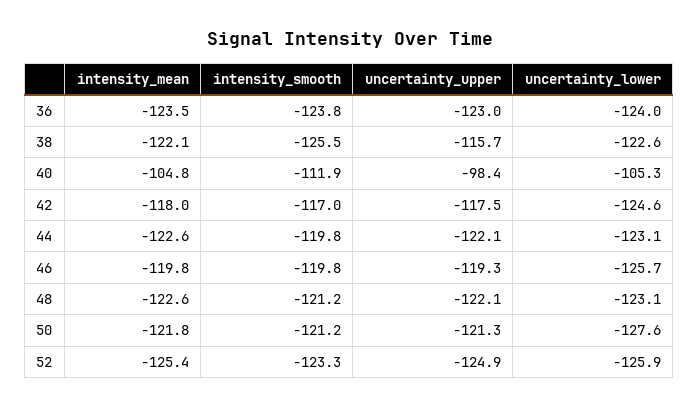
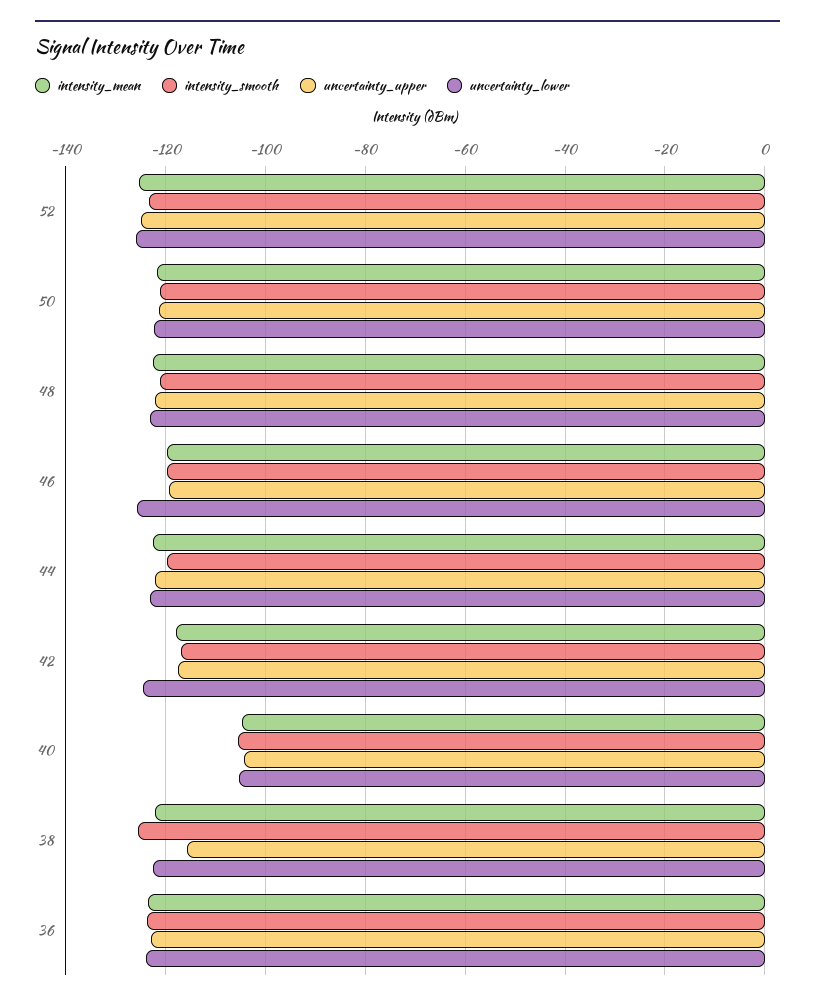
  {
    "intensity_mean": {
      "36": -123.5,
      "38": -122.1,
      "40": -104.8,
      "42": -118,
      "44": -122.6,
      "46": -119.8,
      "48": -122.6,
      "50": -121.8,
      "52": -125.4
    },
    "intensity_smooth": {
      "36": -123.8,
      "38": -125.5,
-     "40": -111.9,
+     "40": -106,
      "42": -117,
      "44": -119.8,
      "46": -119.8,
      "48": -121.2,
      "50": -121.2,
      "52": -123.3
    },
    "uncertainty_upper": {
      "36": -123,
      "38": -115.7,
-     "40": -98.4,
+     "40": -104,
      "42": -117.5,
      "44": -122.1,
      "46": -119.3,
      "48": -122.1,
      "50": -121.3,
      "52": -124.9
    },
    "uncertainty_lower": {
      "36": -124,
      "38": -122.6,
      "40": -105.3,
      "42": -124.6,
      "44": -123.1,
      "46": -125.7,
      "48": -123.1,
-     "50": -127.6,
+     "50": -122,
      "52": -125.9
    }
  }

